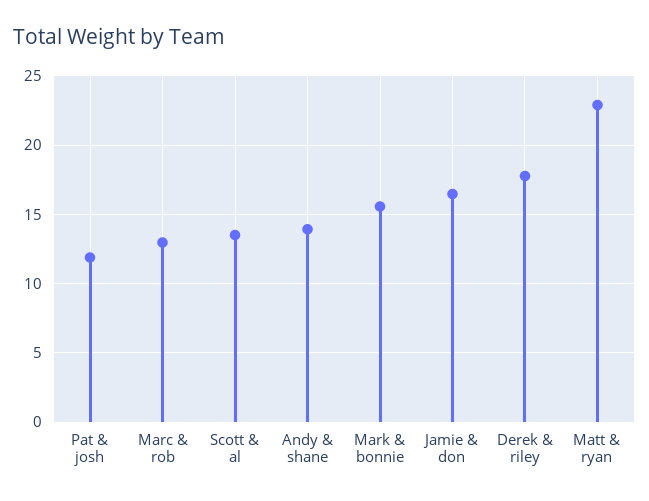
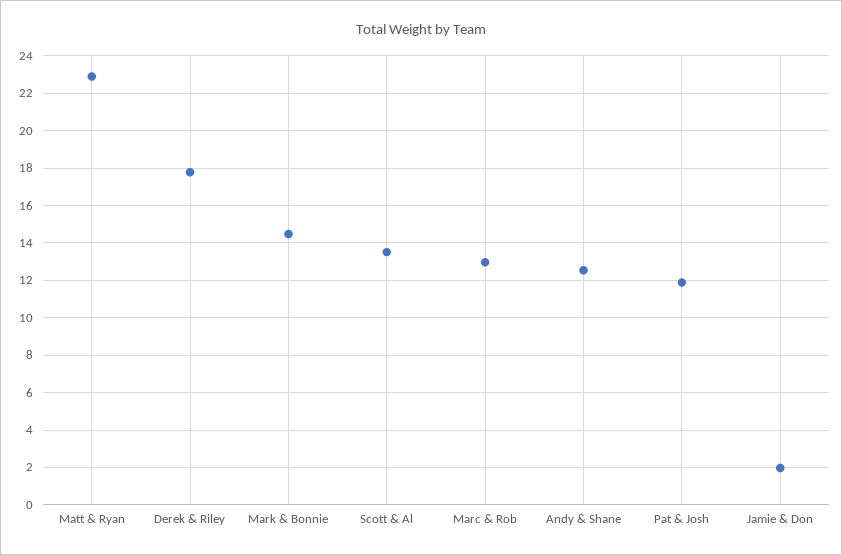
  {
    "Pat & josh": 12,
    "Marc & rob": 13,
    "Scott & al": 13.5,
-   "Andy & shane": 14,
+   "Andy & shane": 12.5,
-   "Mark & bonnie": 15.5,
+   "Mark & bonnie": 14.5,
-   "Jamie & don": 16.5,
+   "Jamie & don": 2,
    "Derek & riley": 18,
    "Matt & ryan": 23
  }

